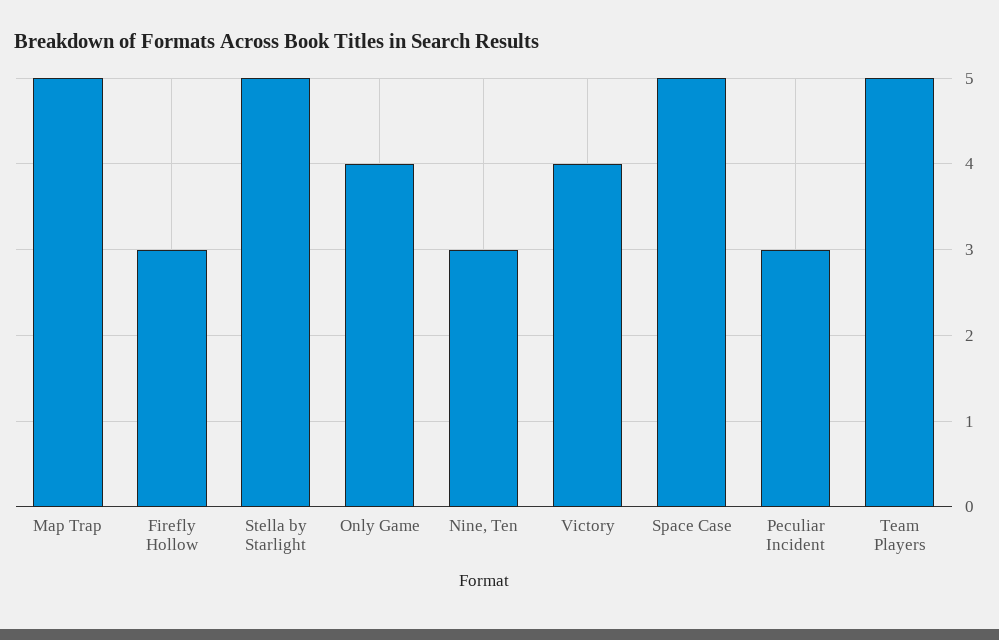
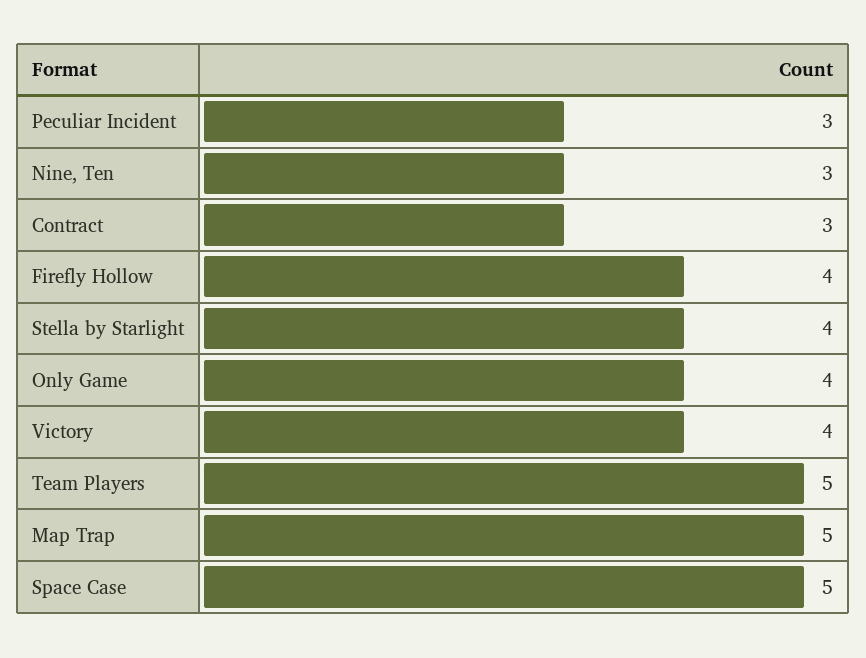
  {
    "Map Trap": 5,
-   "Firefly Hollow": 3,
+   "Firefly Hollow": 4,
-   "Stella by Starlight": 5,
+   "Stella by Starlight": 4,
    "Only Game": 4,
    "Nine, Ten": 3,
    "Victory": 4,
    "Space Case": 5,
    "Peculiar Incident": 3,
-   "Team Players": 5
+   "Team Players": 5,
+   "Contract": 3
  }

